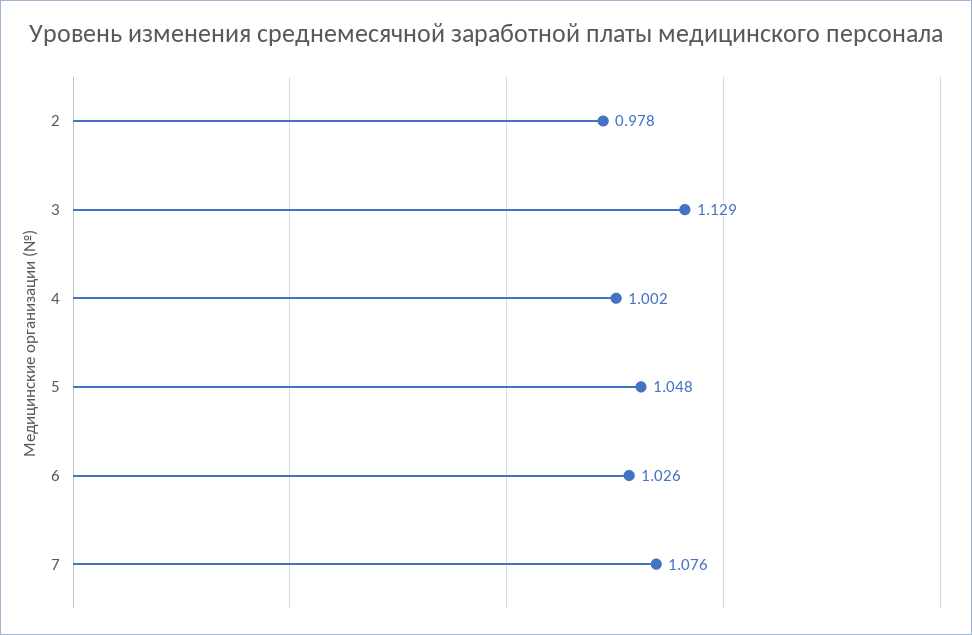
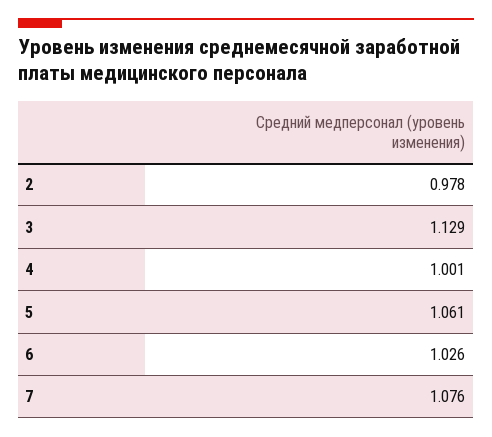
  {
    "2": 0.978,
    "3": 1.129,
-   "4": 1.002,
+   "4": 1.001,
-   "5": 1.048,
+   "5": 1.061,
    "6": 1.026,
    "7": 1.076
  }

